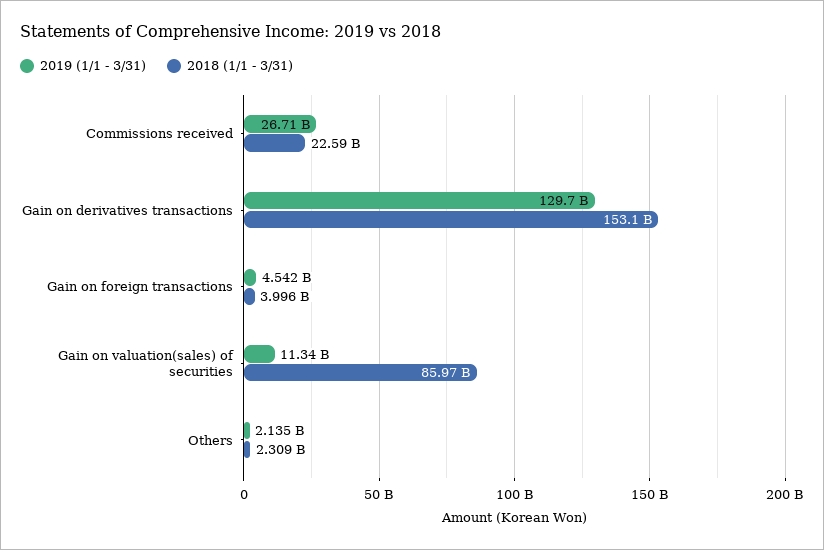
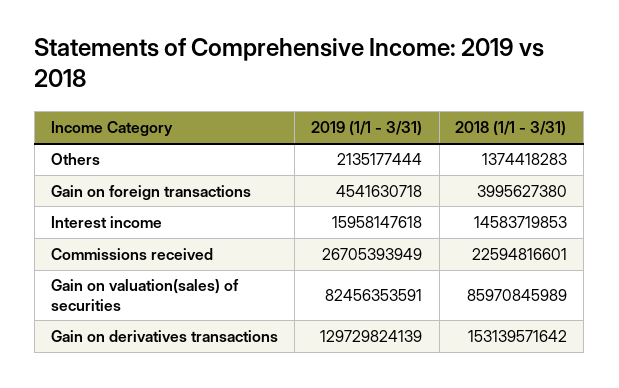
  {
    "2019 (1/1 - 3/31)": {
      "Commissions received": 26705393949,
      "Gain on derivatives transactions": 129729824139,
      "Gain on foreign transactions": 4541630718,
-     "Gain on valuation(sales) of securities": 11340000000,
+     "Gain on valuation(sales) of securities": 82456353591,
-     "Others": 2135177444
+     "Others": 2135177444,
+     "Interest income": 15958147618
    },
    "2018 (1/1 - 3/31)": {
      "Commissions received": 22594816601,
      "Gain on derivatives transactions": 153139571642,
      "Gain on foreign transactions": 3995627380,
      "Gain on valuation(sales) of securities": 85970845989,
-     "Others": 2309000000
+     "Others": 1374418283,
+     "Interest income": 14583719853
    }
  }

